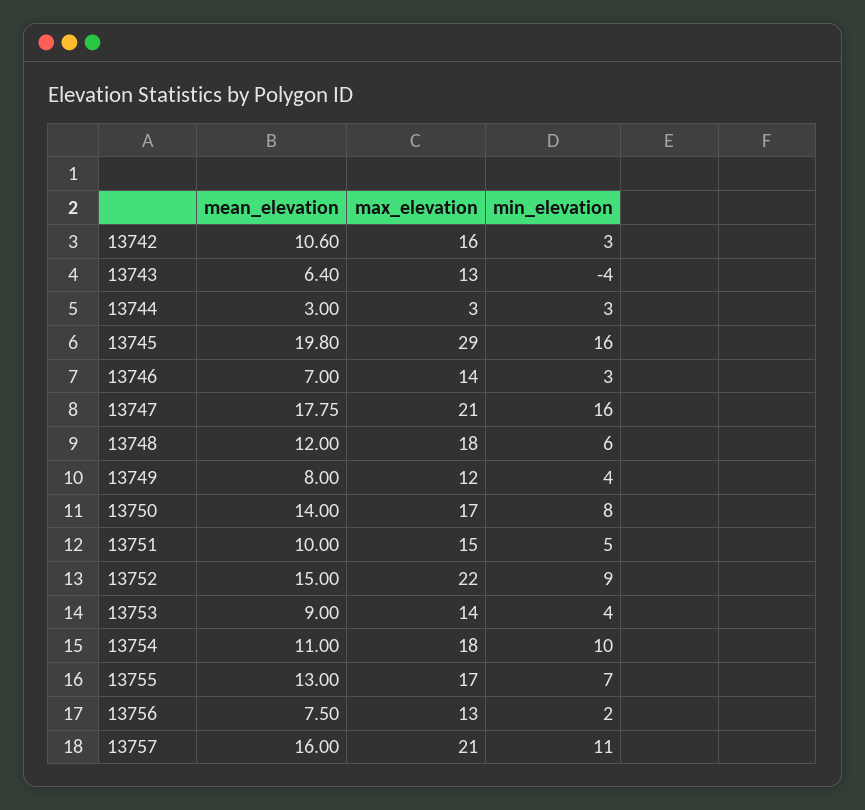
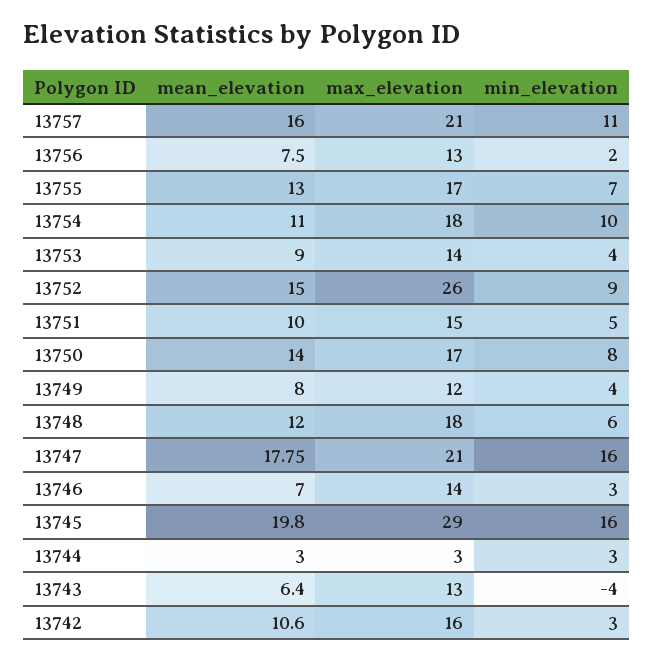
  {
    "mean_elevation": {
      "13742": 10.6,
      "13743": 6.4,
      "13744": 3,
      "13745": 19.8,
      "13746": 7,
      "13747": 17.75,
      "13748": 12,
      "13749": 8,
      "13750": 14,
      "13751": 10,
      "13752": 15,
      "13753": 9,
      "13754": 11,
      "13755": 13,
      "13756": 7.5,
      "13757": 16
    },
    "max_elevation": {
      "13742": 16,
      "13743": 13,
      "13744": 3,
      "13745": 29,
      "13746": 14,
      "13747": 21,
      "13748": 18,
      "13749": 12,
      "13750": 17,
      "13751": 15,
-     "13752": 22,
+     "13752": 26,
      "13753": 14,
      "13754": 18,
      "13755": 17,
      "13756": 13,
      "13757": 21
    },
    "min_elevation": {
      "13742": 3,
      "13743": -4,
      "13744": 3,
      "13745": 16,
      "13746": 3,
      "13747": 16,
      "13748": 6,
      "13749": 4,
      "13750": 8,
      "13751": 5,
      "13752": 9,
      "13753": 4,
      "13754": 10,
      "13755": 7,
      "13756": 2,
      "13757": 11
    }
  }

